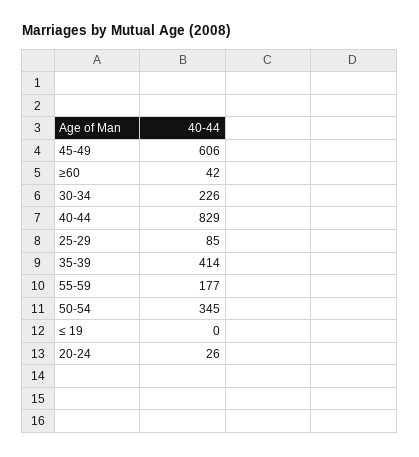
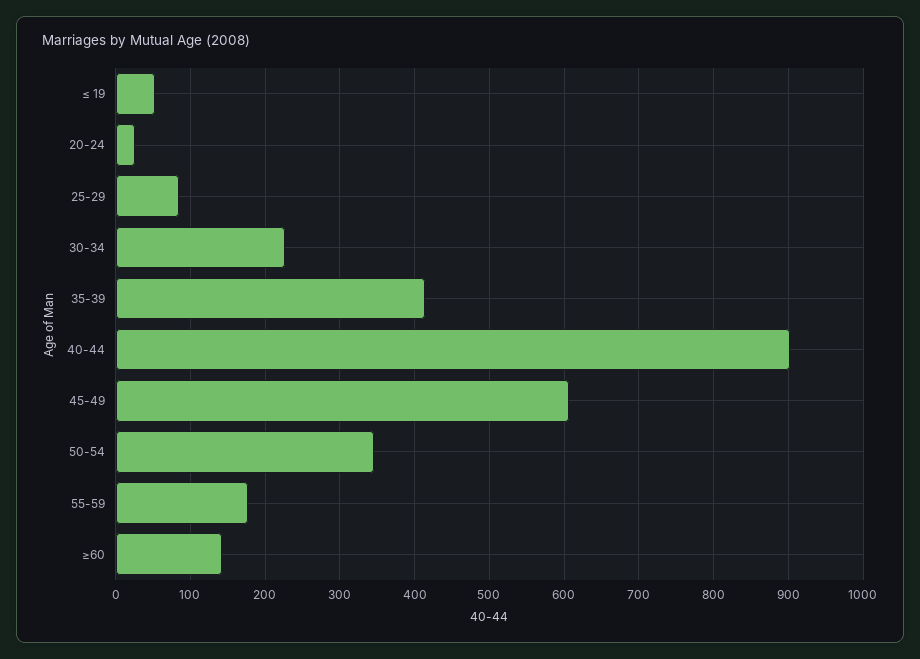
  {
    "45-49": 606,
-   "≥60": 42,
+   "≥60": 140,
    "30-34": 226,
-   "40-44": 829,
+   "40-44": 900,
    "25-29": 85,
    "35-39": 414,
    "55-59": 177,
    "50-54": 345,
-   "≤ 19": 0,
+   "≤ 19": 50,
    "20-24": 26
  }

